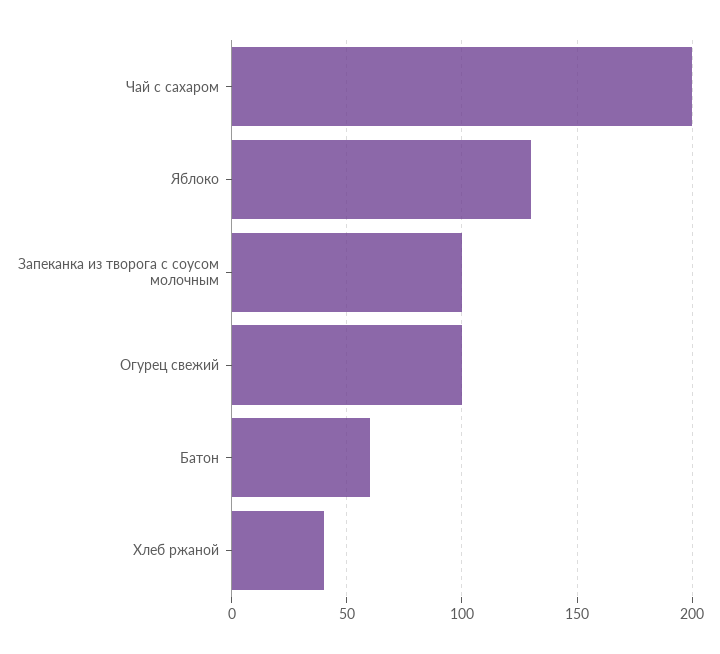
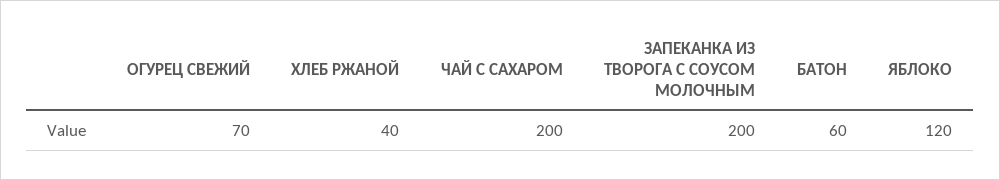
  {
    "Чай с сахаром": 200,
-   "Яблоко": 130,
+   "Яблоко": 120,
-   "Запеканка из творога с соусом молочным": 100,
+   "Запеканка из творога с соусом молочным": 200,
-   "Огурец свежий": 100,
+   "Огурец свежий": 70,
    "Батон": 60,
    "Хлеб ржаной": 40
  }

